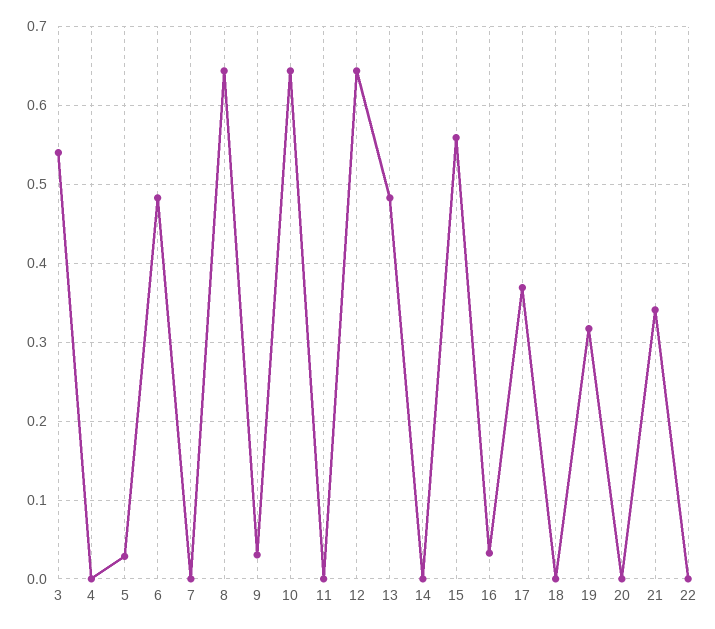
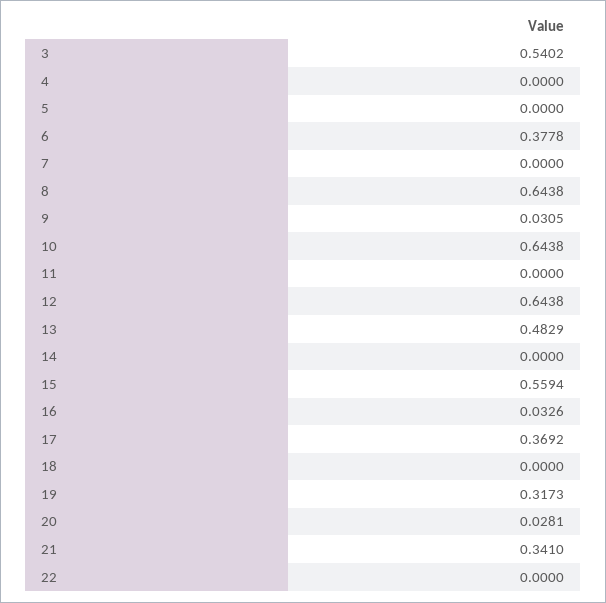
  {
    "3": 0.5402,
    "4": 0,
-   "5": 0.03,
+   "5": 0,
-   "6": 0.48,
+   "6": 0.3778,
    "7": 0,
    "8": 0.6438,
    "9": 0.0305,
    "10": 0.6438,
    "11": 0,
    "12": 0.6438,
    "13": 0.4829,
    "14": 0,
    "15": 0.5594,
    "16": 0.0326,
    "17": 0.3692,
    "18": 0,
    "19": 0.3173,
-   "20": 0,
+   "20": 0.0281,
    "21": 0.341,
    "22": 0
  }

